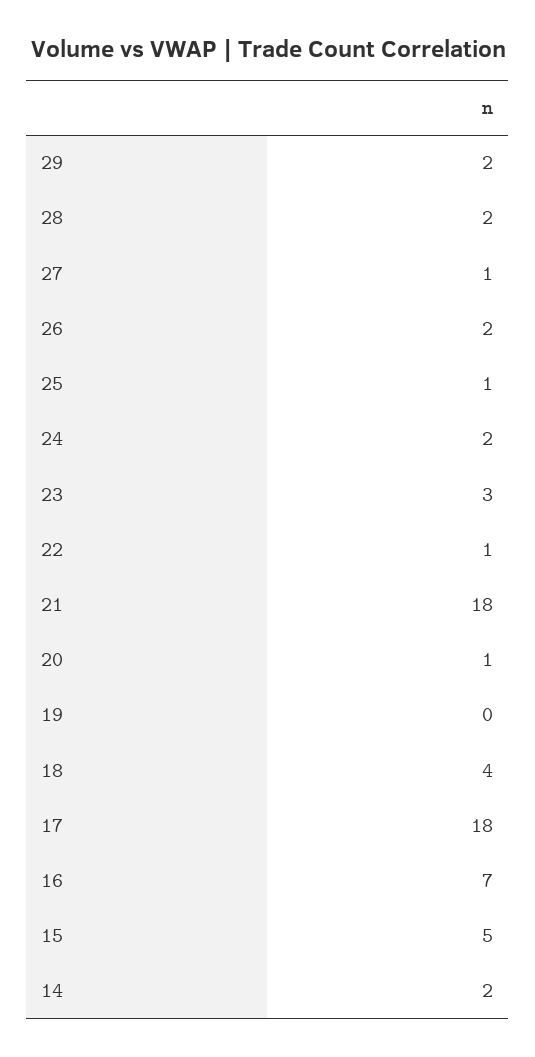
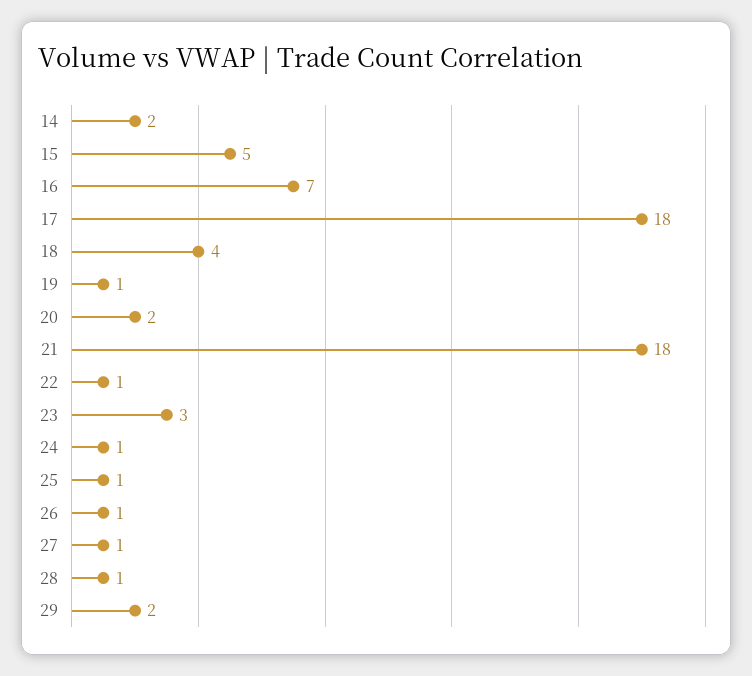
  {
    "29": 2,
-   "28": 2,
+   "28": 1,
    "27": 1,
-   "26": 2,
+   "26": 1,
    "25": 1,
-   "24": 2,
+   "24": 1,
    "23": 3,
    "22": 1,
    "21": 18,
-   "20": 1,
+   "20": 2,
-   "19": 0,
+   "19": 1,
    "18": 4,
    "17": 18,
    "16": 7,
    "15": 5,
    "14": 2
  }

